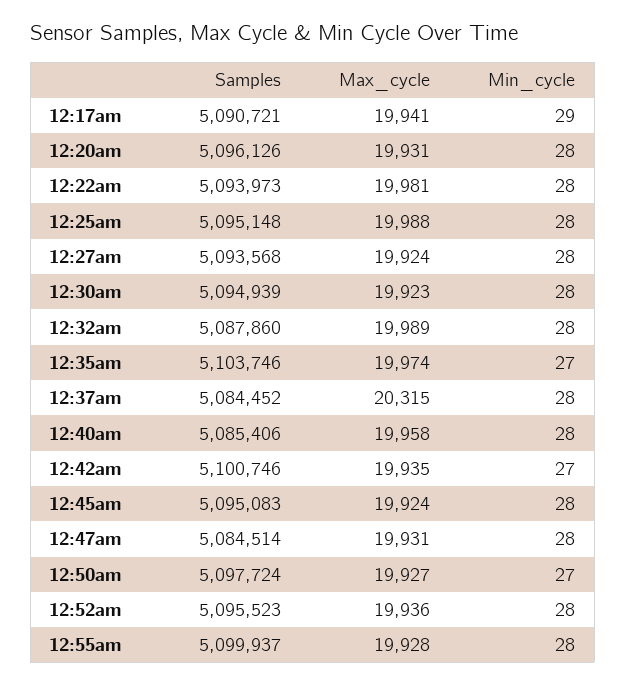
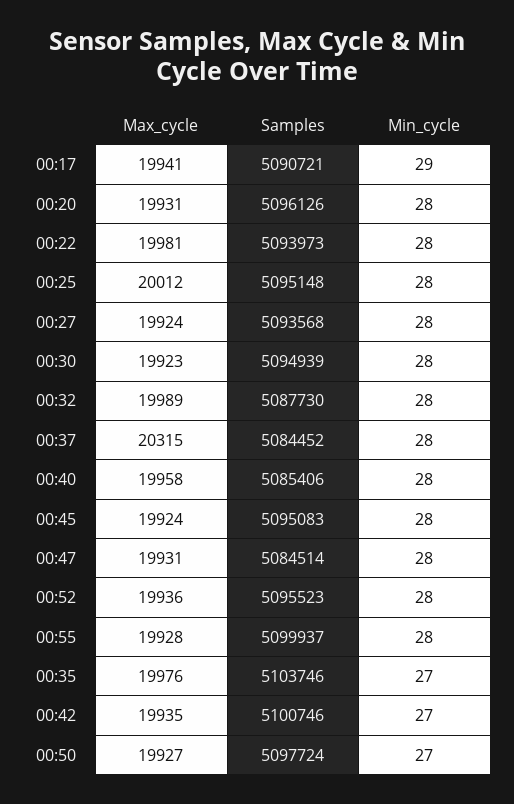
  {
    "Samples": {
      "12:17am": 5090721,
      "12:20am": 5096126,
      "12:22am": 5093973,
      "12:25am": 5095148,
      "12:27am": 5093568,
      "12:30am": 5094939,
-     "12:32am": 5087860,
+     "12:32am": 5087730,
      "12:35am": 5103746,
      "12:37am": 5084452,
      "12:40am": 5085406,
      "12:42am": 5100746,
      "12:45am": 5095083,
      "12:47am": 5084514,
      "12:50am": 5097724,
      "12:52am": 5095523,
      "12:55am": 5099937
    },
    "Max_cycle": {
      "12:17am": 19941,
      "12:20am": 19931,
      "12:22am": 19981,
-     "12:25am": 19988,
+     "12:25am": 20012,
      "12:27am": 19924,
      "12:30am": 19923,
      "12:32am": 19989,
-     "12:35am": 19974,
+     "12:35am": 19976,
      "12:37am": 20315,
      "12:40am": 19958,
      "12:42am": 19935,
      "12:45am": 19924,
      "12:47am": 19931,
      "12:50am": 19927,
      "12:52am": 19936,
      "12:55am": 19928
    },
    "Min_cycle": {
      "12:17am": 29,
      "12:20am": 28,
      "12:22am": 28,
      "12:25am": 28,
      "12:27am": 28,
      "12:30am": 28,
      "12:32am": 28,
      "12:35am": 27,
      "12:37am": 28,
      "12:40am": 28,
      "12:42am": 27,
      "12:45am": 28,
      "12:47am": 28,
      "12:50am": 27,
      "12:52am": 28,
      "12:55am": 28
    }
  }

